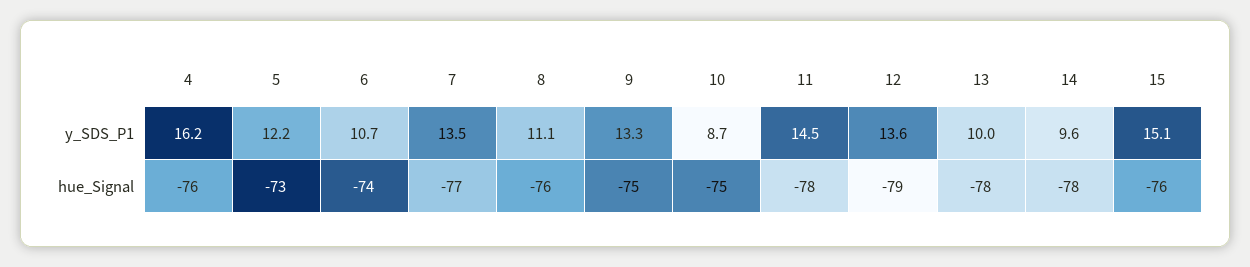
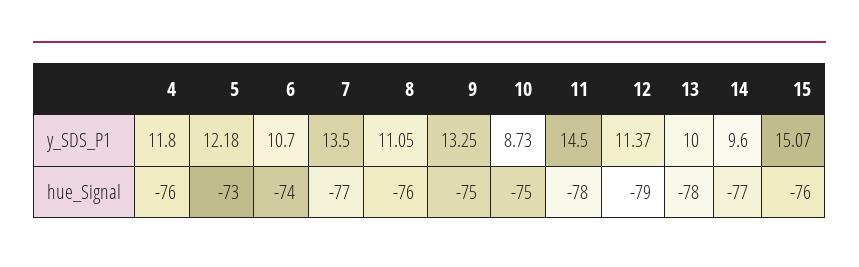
  {
    "4": {
-     "y_SDS_P1": 16.2,
+     "y_SDS_P1": 11.8,
      "hue_Signal": -76
    },
    "5": {
      "y_SDS_P1": 12.18,
      "hue_Signal": -73
    },
    "6": {
      "y_SDS_P1": 10.7,
      "hue_Signal": -74
    },
    "7": {
      "y_SDS_P1": 13.5,
      "hue_Signal": -77
    },
    "8": {
      "y_SDS_P1": 11.05,
      "hue_Signal": -76
    },
    "9": {
      "y_SDS_P1": 13.25,
      "hue_Signal": -75
    },
    "10": {
      "y_SDS_P1": 8.73,
      "hue_Signal": -75
    },
    "11": {
      "y_SDS_P1": 14.5,
      "hue_Signal": -78
    },
    "12": {
-     "y_SDS_P1": 13.6,
+     "y_SDS_P1": 11.37,
      "hue_Signal": -79
    },
    "13": {
      "y_SDS_P1": 10,
      "hue_Signal": -78
    },
    "14": {
      "y_SDS_P1": 9.6,
-     "hue_Signal": -78
+     "hue_Signal": -77
    },
    "15": {
      "y_SDS_P1": 15.07,
      "hue_Signal": -76
    }
  }

